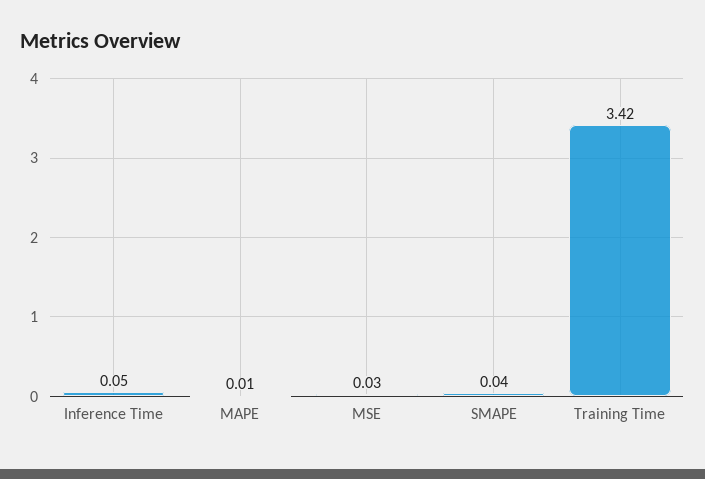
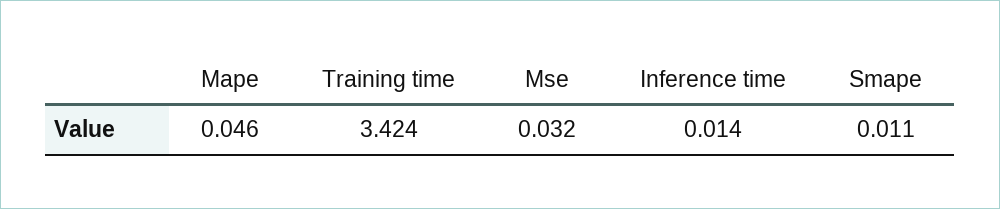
  {
-   "Inference Time": 0.05,
+   "Inference Time": 0.014,
-   "MAPE": 0.01,
+   "MAPE": 0.046,
    "MSE": 0.032,
-   "SMAPE": 0.04,
+   "SMAPE": 0.011,
    "Training Time": 3.424
  }

